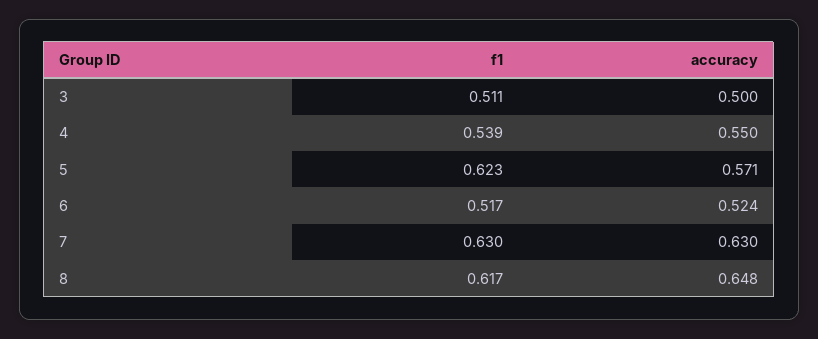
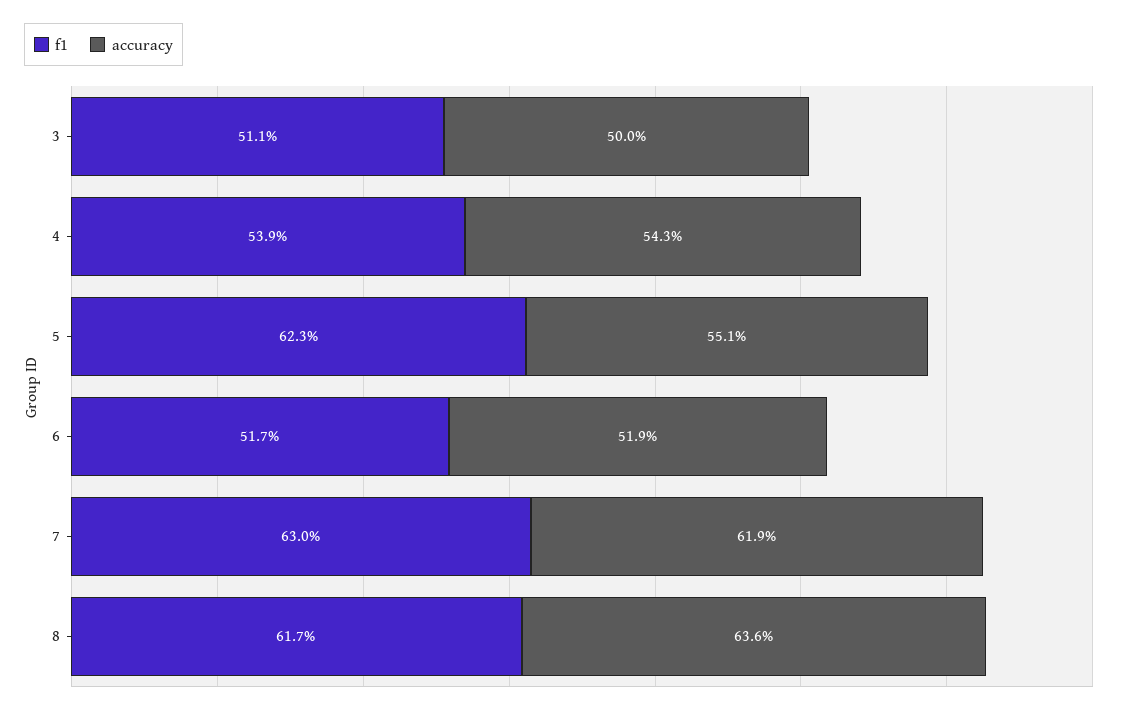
  {
    "f1": {
      "3": 0.511,
      "4": 0.539,
      "5": 0.623,
      "6": 0.517,
      "7": 0.63,
      "8": 0.617
    },
    "accuracy": {
      "3": 0.5,
-     "4": 0.55,
+     "4": 0.543,
-     "5": 0.571,
+     "5": 0.551,
-     "6": 0.524,
+     "6": 0.519,
-     "7": 0.63,
+     "7": 0.619,
-     "8": 0.648
+     "8": 0.636
    }
  }

